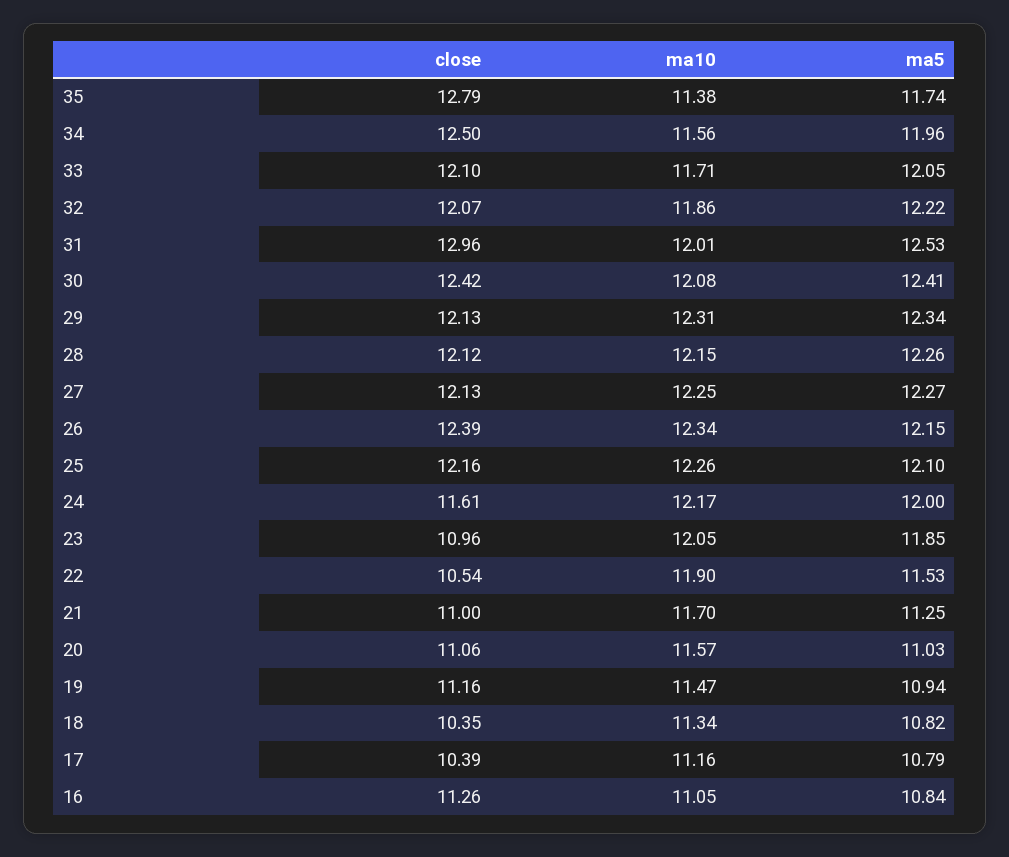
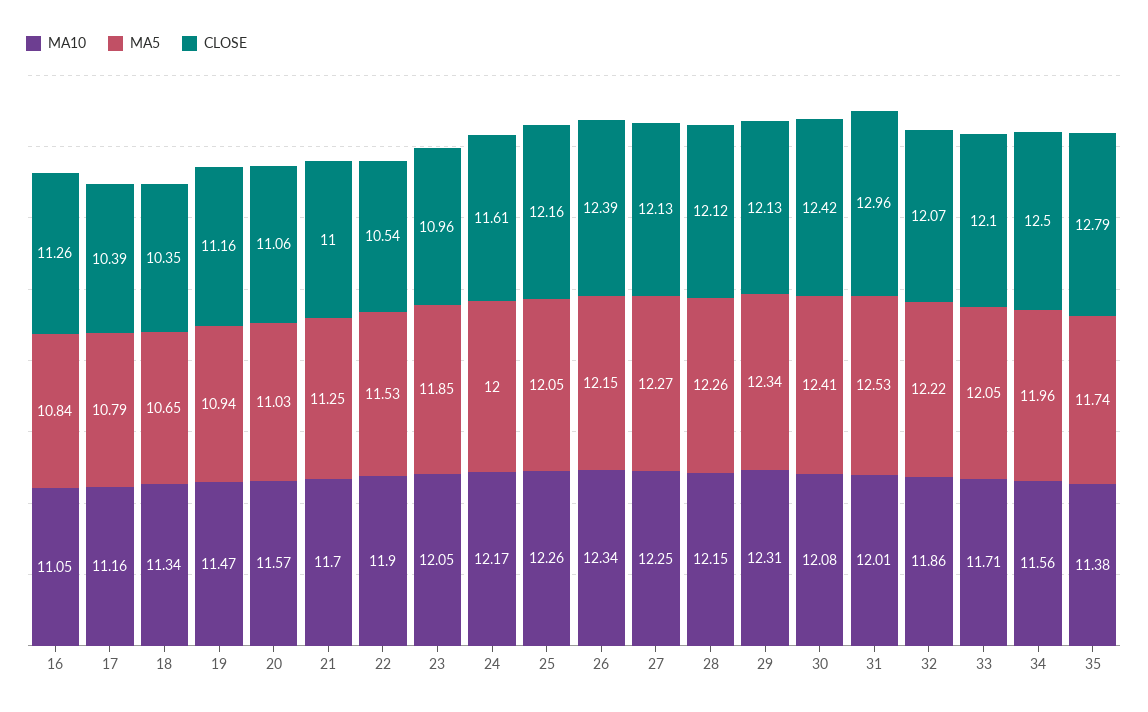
  {
    "close": {
      "35": 12.79,
      "34": 12.5,
      "33": 12.1,
      "32": 12.07,
      "31": 12.96,
      "30": 12.42,
      "29": 12.13,
      "28": 12.12,
      "27": 12.13,
      "26": 12.39,
      "25": 12.16,
      "24": 11.61,
      "23": 10.96,
      "22": 10.54,
      "21": 11,
      "20": 11.06,
      "19": 11.16,
      "18": 10.35,
      "17": 10.39,
      "16": 11.26
    },
    "ma10": {
      "35": 11.38,
      "34": 11.56,
      "33": 11.71,
      "32": 11.86,
      "31": 12.01,
      "30": 12.08,
      "29": 12.31,
      "28": 12.15,
      "27": 12.25,
      "26": 12.34,
      "25": 12.26,
      "24": 12.17,
      "23": 12.05,
      "22": 11.9,
      "21": 11.7,
      "20": 11.57,
      "19": 11.47,
      "18": 11.34,
      "17": 11.16,
      "16": 11.05
    },
    "ma5": {
      "35": 11.74,
      "34": 11.96,
      "33": 12.05,
      "32": 12.22,
      "31": 12.53,
      "30": 12.41,
      "29": 12.34,
      "28": 12.26,
      "27": 12.27,
      "26": 12.15,
-     "25": 12.1,
+     "25": 12.05,
      "24": 12,
      "23": 11.85,
      "22": 11.53,
      "21": 11.25,
      "20": 11.03,
      "19": 10.94,
-     "18": 10.82,
+     "18": 10.65,
      "17": 10.79,
      "16": 10.84
    }
  }

